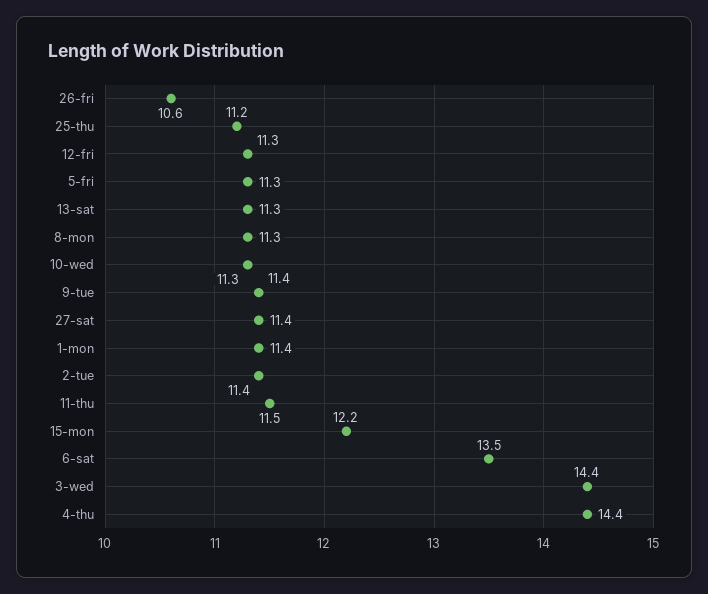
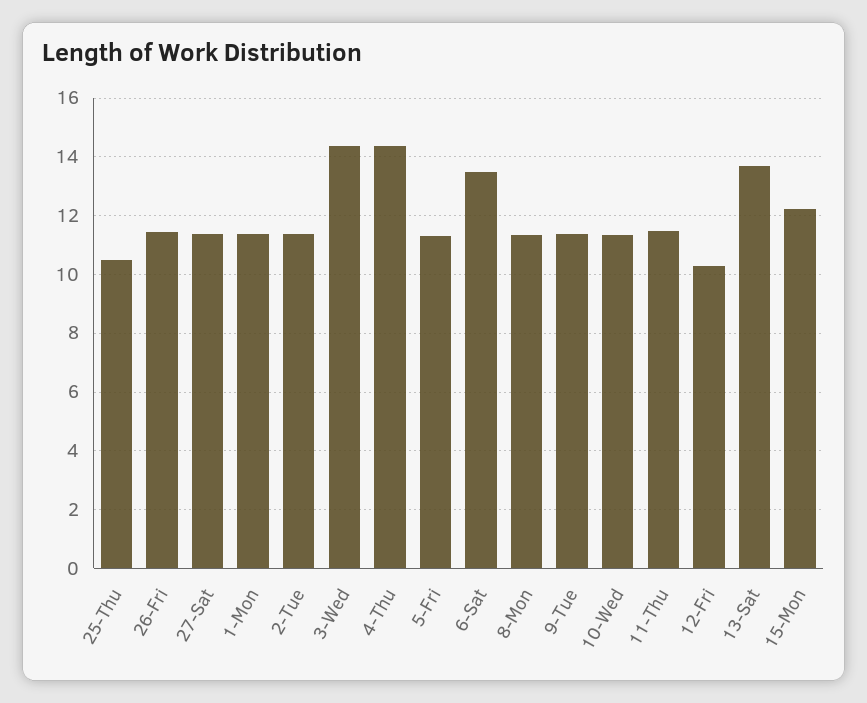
  {
-   "26-fri": 10.6,
+   "26-fri": 11.5,
-   "25-thu": 11.2,
+   "25-thu": 10.5,
-   "12-fri": 11.3,
+   "12-fri": 10.25,
    "5-fri": 11.3,
-   "13-sat": 11.3,
+   "13-sat": 13.75,
    "8-mon": 11.3,
    "10-wed": 11.3,
    "9-tue": 11.4,
    "27-sat": 11.4,
    "1-mon": 11.4,
    "2-tue": 11.4,
    "11-thu": 11.5,
    "15-mon": 12.2,
    "6-sat": 13.5,
    "3-wed": 14.4,
    "4-thu": 14.4
  }

